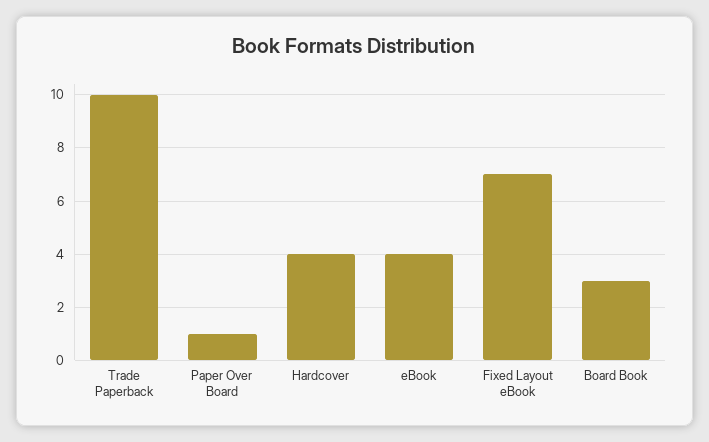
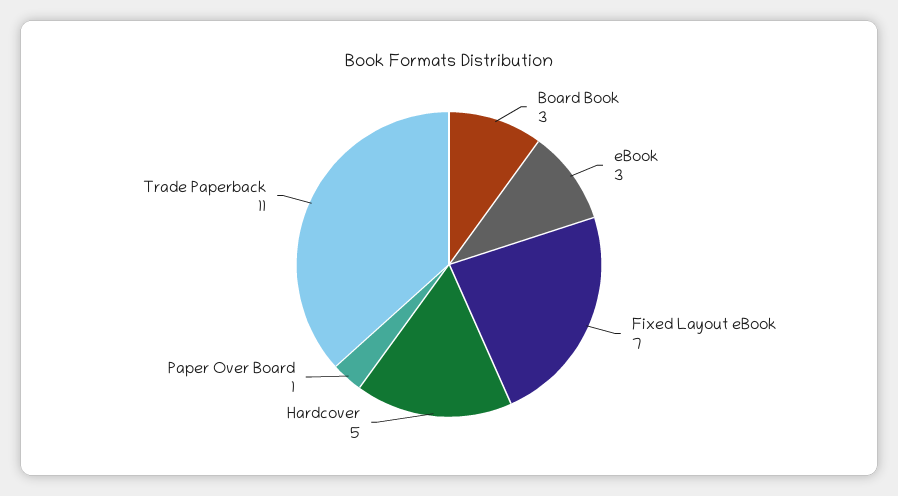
  {
-   "Trade Paperback": 10,
+   "Trade Paperback": 11,
    "Paper Over Board": 1,
-   "Hardcover": 4,
+   "Hardcover": 5,
-   "eBook": 4,
+   "eBook": 3,
    "Fixed Layout eBook": 7,
    "Board Book": 3
  }

